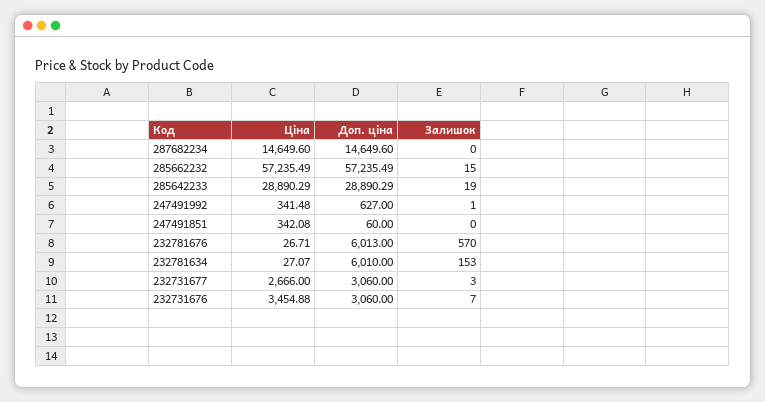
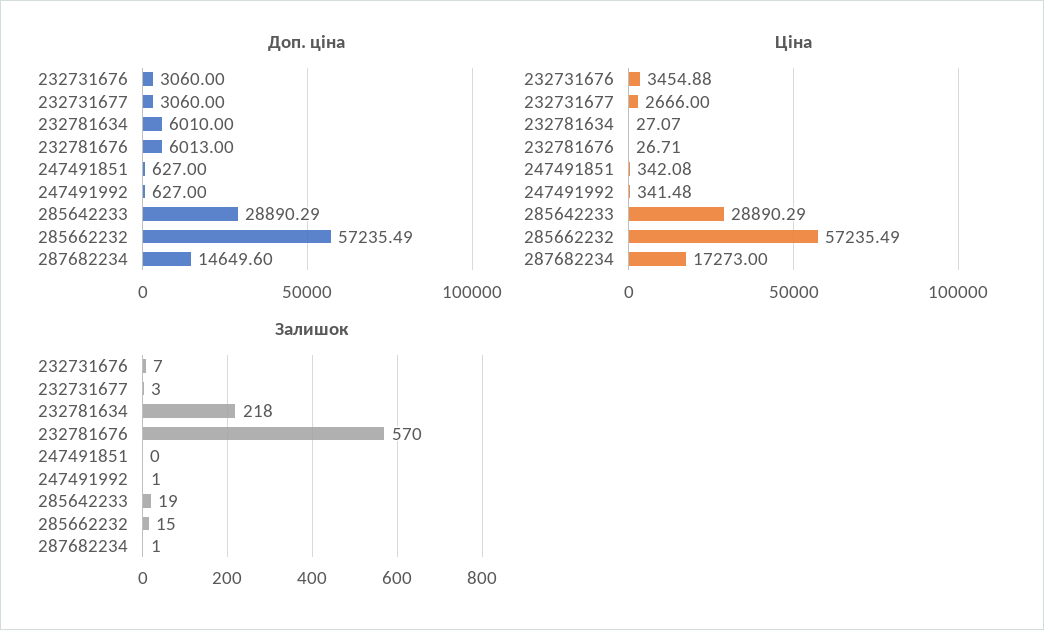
  {
    "Ціна": {
-     "287682234": 14649.6,
+     "287682234": 17273,
      "285662232": 57235.49,
      "285642233": 28890.29,
      "247491992": 341.48,
      "247491851": 342.08,
      "232781676": 26.71,
      "232781634": 27.07,
      "232731677": 2666,
      "232731676": 3454.88
    },
    "Доп. ціна": {
      "287682234": 14649.6,
      "285662232": 57235.49,
      "285642233": 28890.29,
      "247491992": 627,
-     "247491851": 60,
+     "247491851": 627,
      "232781676": 6013,
      "232781634": 6010,
      "232731677": 3060,
      "232731676": 3060
    },
    "Залишок": {
-     "287682234": 0,
+     "287682234": 1,
      "285662232": 15,
      "285642233": 19,
      "247491992": 1,
      "247491851": 0,
      "232781676": 570,
-     "232781634": 153,
+     "232781634": 218,
      "232731677": 3,
      "232731676": 7
    }
  }

